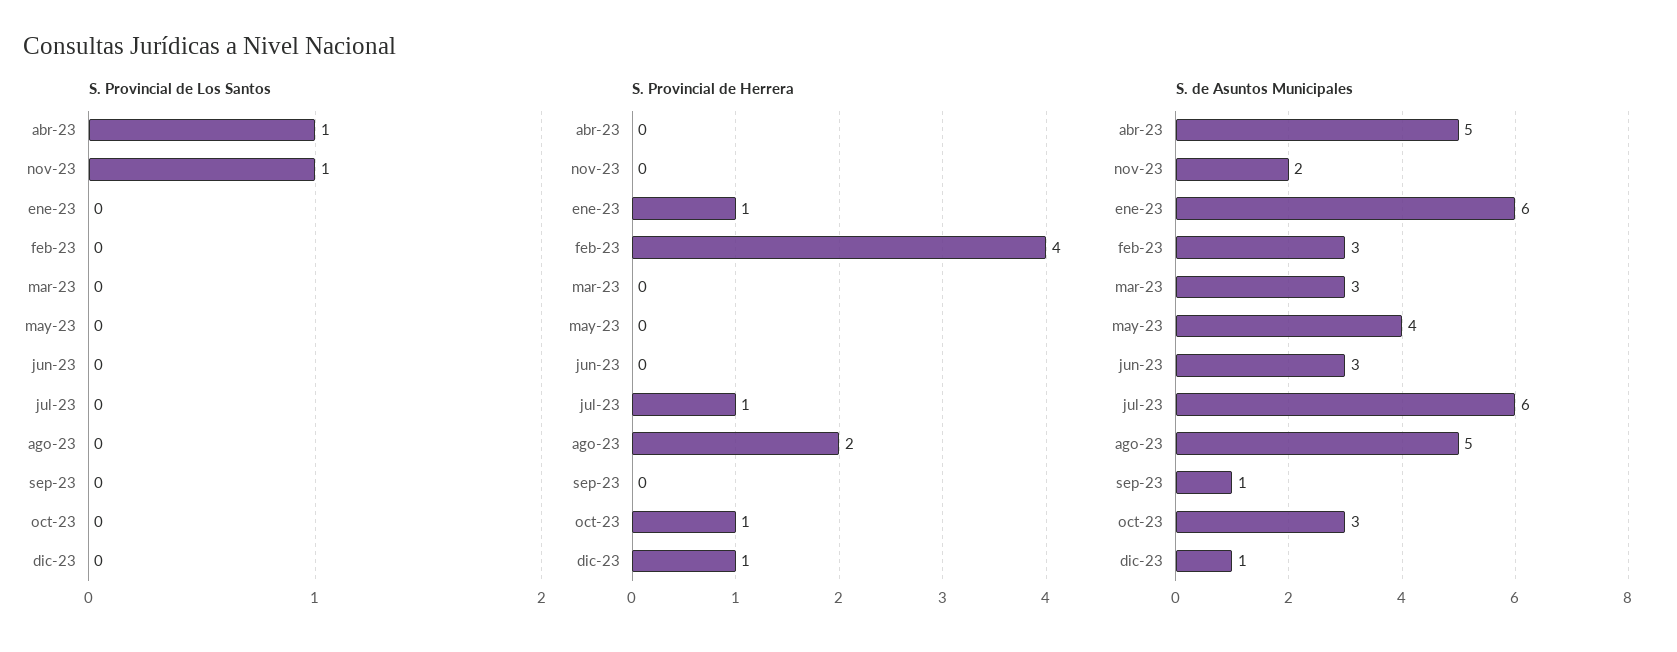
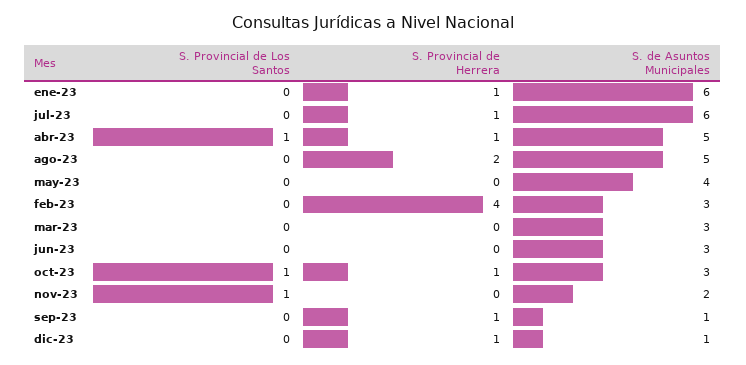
  {
    "S. Provincial de Los Santos": {
      "abr-23": 1,
      "nov-23": 1,
      "ene-23": 0,
      "feb-23": 0,
      "mar-23": 0,
      "may-23": 0,
      "jun-23": 0,
      "jul-23": 0,
      "ago-23": 0,
      "sep-23": 0,
-     "oct-23": 0,
+     "oct-23": 1,
      "dic-23": 0
    },
    "S. Provincial de Herrera": {
-     "abr-23": 0,
+     "abr-23": 1,
      "nov-23": 0,
      "ene-23": 1,
      "feb-23": 4,
      "mar-23": 0,
      "may-23": 0,
      "jun-23": 0,
      "jul-23": 1,
      "ago-23": 2,
-     "sep-23": 0,
+     "sep-23": 1,
      "oct-23": 1,
      "dic-23": 1
    },
    "S. de Asuntos Municipales": {
      "abr-23": 5,
      "nov-23": 2,
      "ene-23": 6,
      "feb-23": 3,
      "mar-23": 3,
      "may-23": 4,
      "jun-23": 3,
      "jul-23": 6,
      "ago-23": 5,
      "sep-23": 1,
      "oct-23": 3,
      "dic-23": 1
    }
  }

